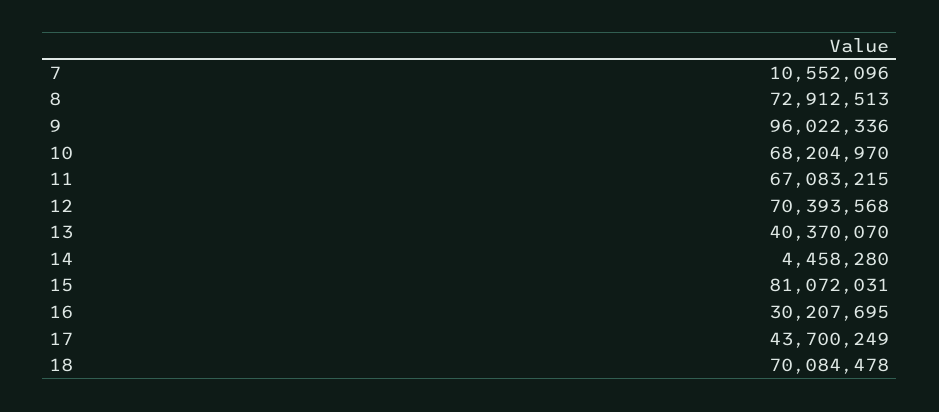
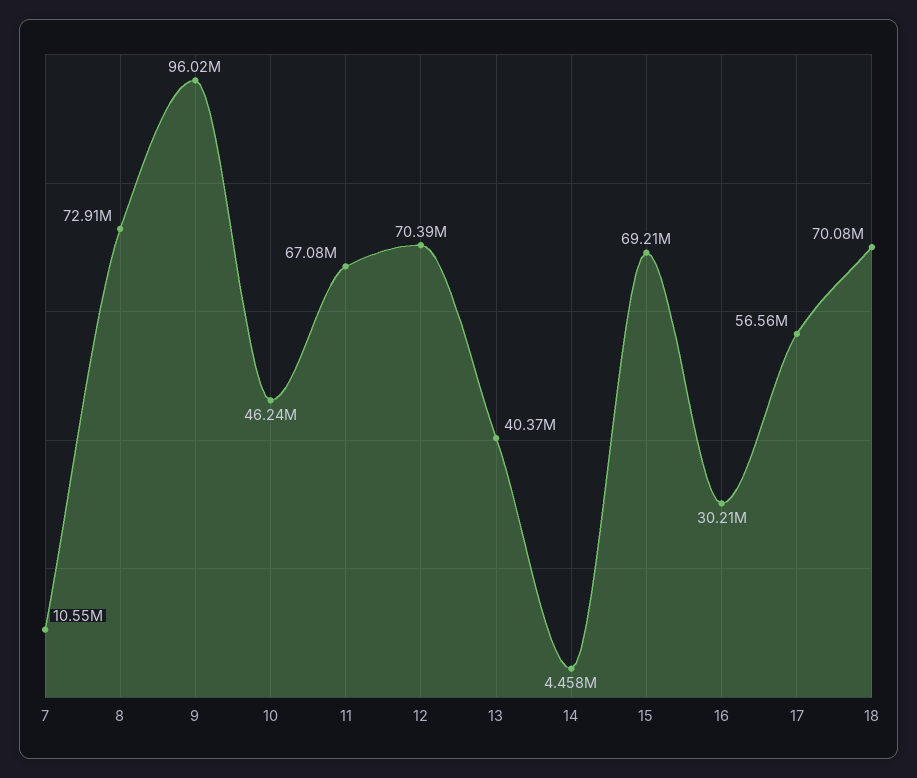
  {
    "7": 10552096,
    "8": 72912513,
    "9": 96022336,
-   "10": 68204970,
+   "10": 46240000,
    "11": 67083215,
    "12": 70393568,
    "13": 40370070,
    "14": 4458280,
-   "15": 81072031,
+   "15": 69210000,
    "16": 30207695,
-   "17": 43700249,
+   "17": 56560000,
    "18": 70084478
  }

